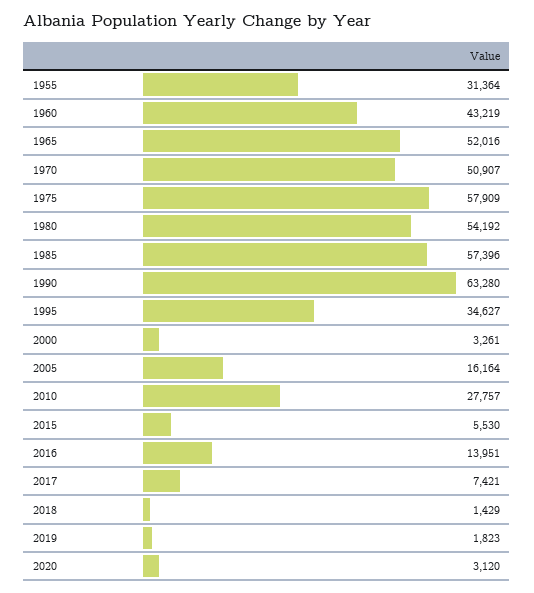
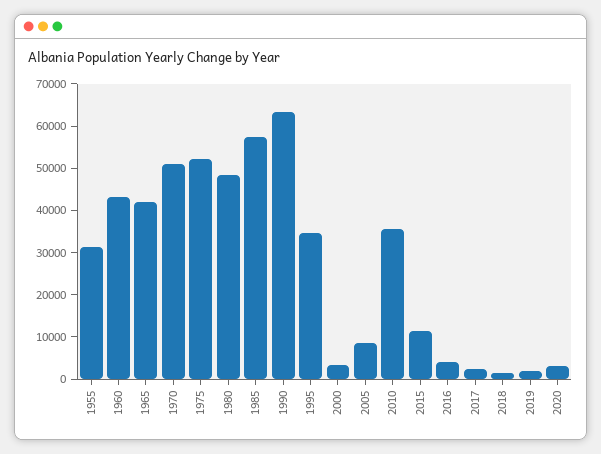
  {
    "1955": 31364,
    "1960": 43219,
-   "1965": 52016,
+   "1965": 42000,
    "1970": 50907,
-   "1975": 57909,
+   "1975": 52000,
-   "1980": 54192,
+   "1980": 48000,
    "1985": 57396,
    "1990": 63280,
    "1995": 34627,
    "2000": 3261,
-   "2005": 16164,
+   "2005": 8000,
-   "2010": 27757,
+   "2010": 36000,
-   "2015": 5530,
+   "2015": 12000,
-   "2016": 13951,
+   "2016": 4000,
-   "2017": 7421,
+   "2017": 2000,
    "2018": 1429,
    "2019": 1823,
    "2020": 3120
  }

